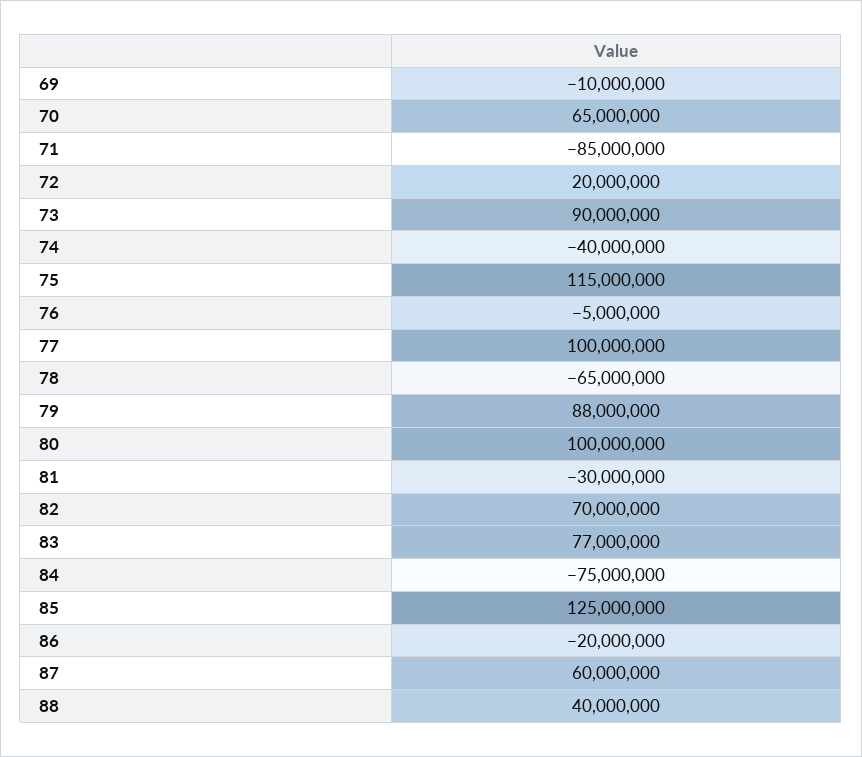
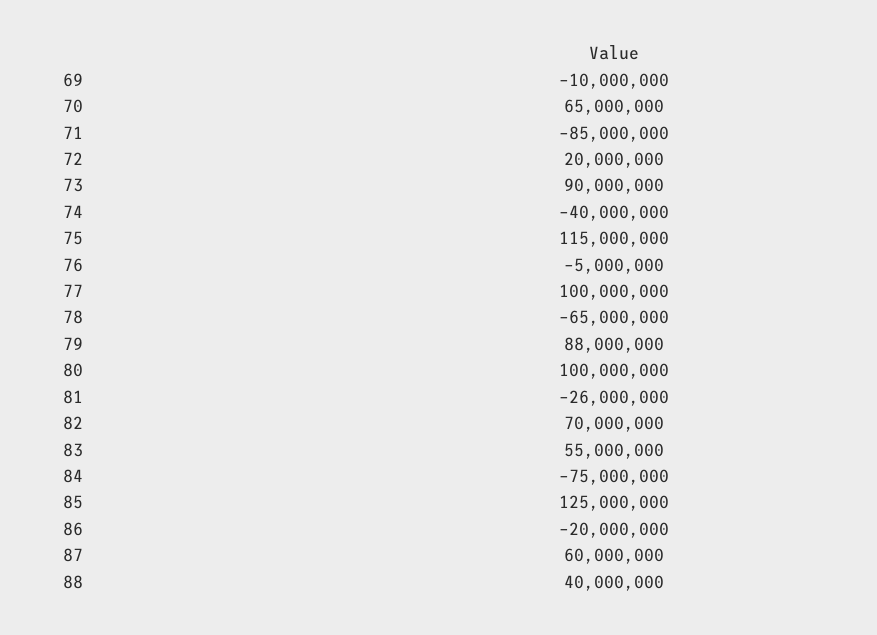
  {
    "69": -10000000,
    "70": 65000000,
    "71": -85000000,
    "72": 20000000,
    "73": 90000000,
    "74": -40000000,
    "75": 115000000,
    "76": -5000000,
    "77": 100000000,
    "78": -65000000,
    "79": 88000000,
    "80": 100000000,
-   "81": -30000000,
+   "81": -26000000,
    "82": 70000000,
-   "83": 77000000,
+   "83": 55000000,
    "84": -75000000,
    "85": 125000000,
    "86": -20000000,
    "87": 60000000,
    "88": 40000000
  }

